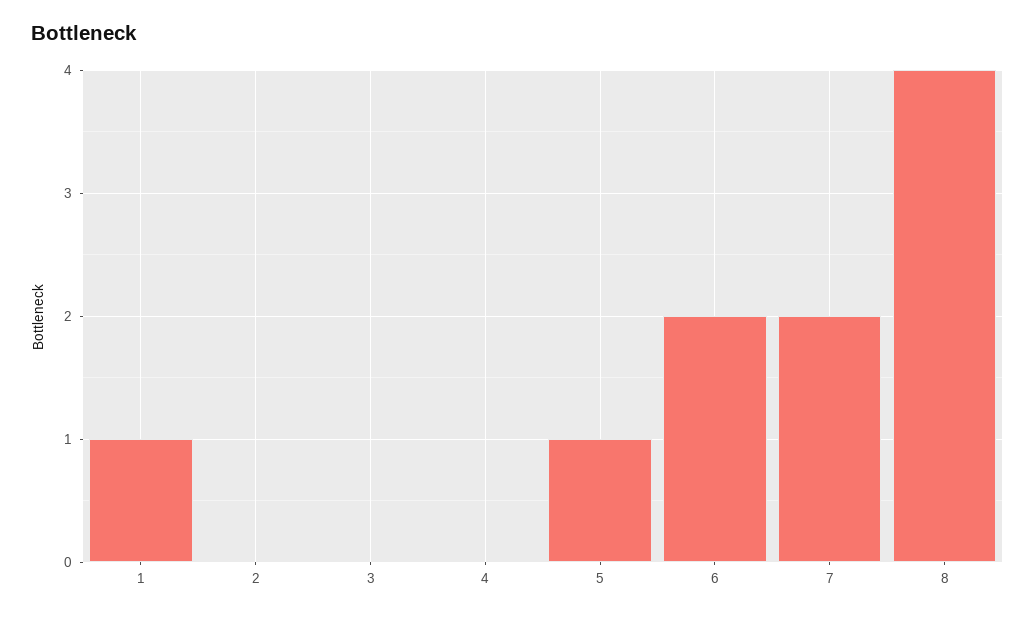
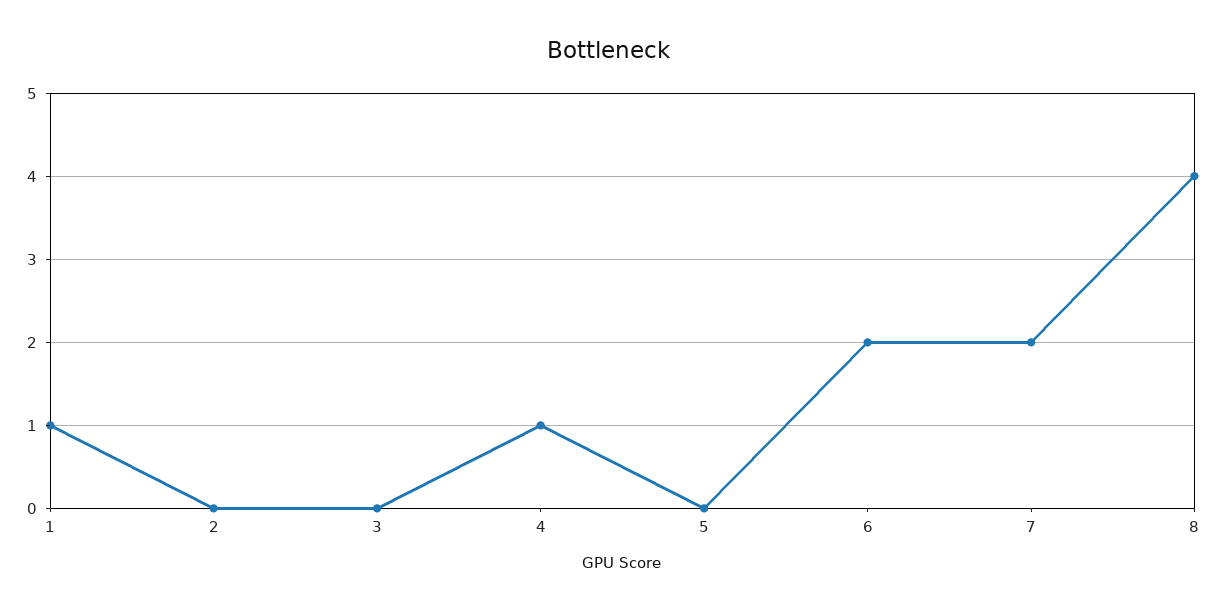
  {
    "1": 1,
    "2": 0,
    "3": 0,
-   "4": 0,
+   "4": 1,
-   "5": 1,
+   "5": 0,
    "6": 2,
    "7": 2,
    "8": 4
  }

